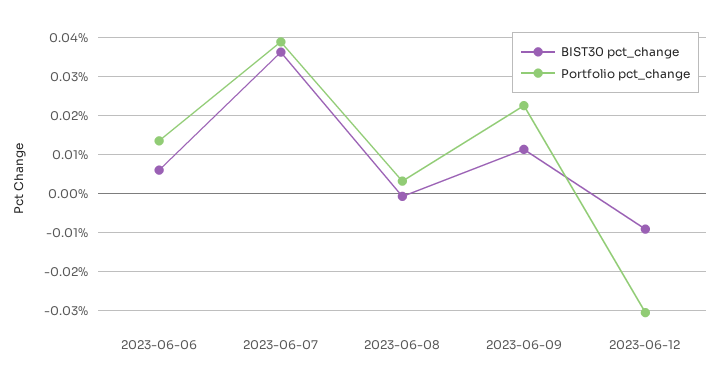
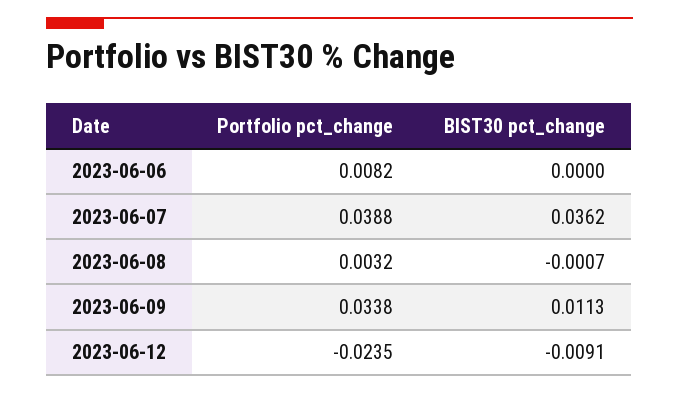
  {
    "BIST30 pct_change": {
-     "2023-06-06": 0.006,
+     "2023-06-06": 0,
      "2023-06-07": 0.0362,
      "2023-06-08": -0.0007,
      "2023-06-09": 0.0113,
      "2023-06-12": -0.0091
    },
    "Portfolio pct_change": {
-     "2023-06-06": 0.014,
+     "2023-06-06": 0.0082,
      "2023-06-07": 0.0388,
      "2023-06-08": 0.0032,
-     "2023-06-09": 0.022,
+     "2023-06-09": 0.0338,
-     "2023-06-12": -0.03
+     "2023-06-12": -0.0235
    }
  }

